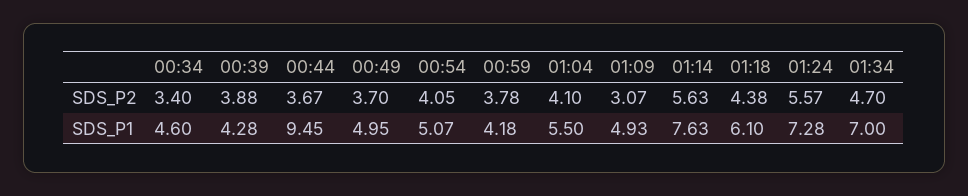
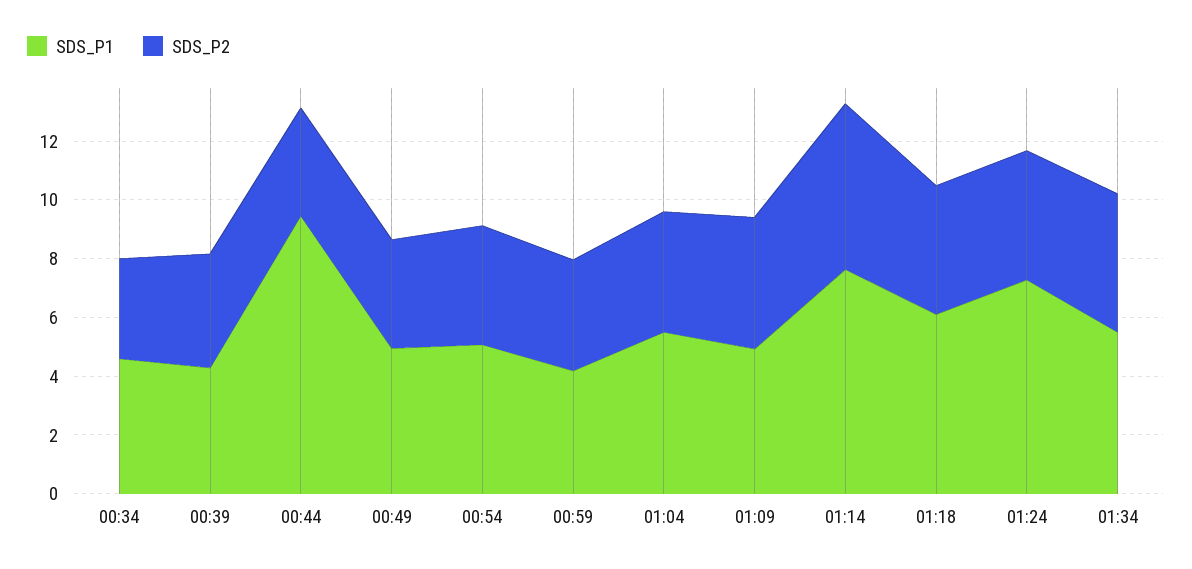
  {
    "SDS_P2": {
      "00:34": 3.4,
      "00:39": 3.88,
      "00:44": 3.67,
      "00:49": 3.7,
      "00:54": 4.05,
      "00:59": 3.78,
      "01:04": 4.1,
-     "01:09": 3.07,
+     "01:09": 4.5,
      "01:14": 5.63,
      "01:18": 4.38,
-     "01:24": 5.57,
+     "01:24": 4.5,
      "01:34": 4.7
    },
    "SDS_P1": {
      "00:34": 4.6,
      "00:39": 4.28,
      "00:44": 9.45,
      "00:49": 4.95,
      "00:54": 5.07,
      "00:59": 4.18,
      "01:04": 5.5,
      "01:09": 4.93,
      "01:14": 7.63,
      "01:18": 6.1,
      "01:24": 7.28,
-     "01:34": 7
+     "01:34": 5.5
    }
  }

